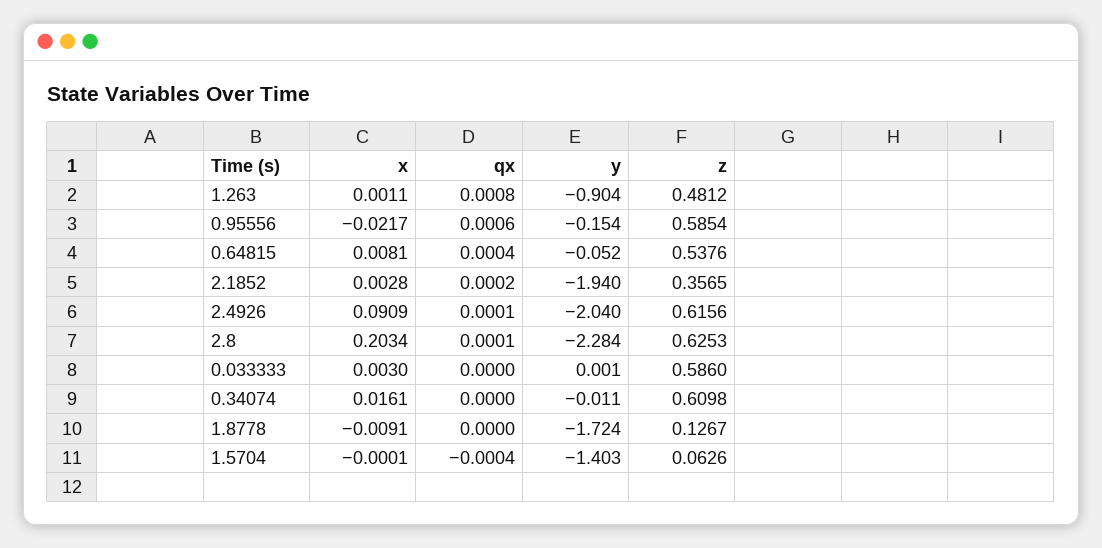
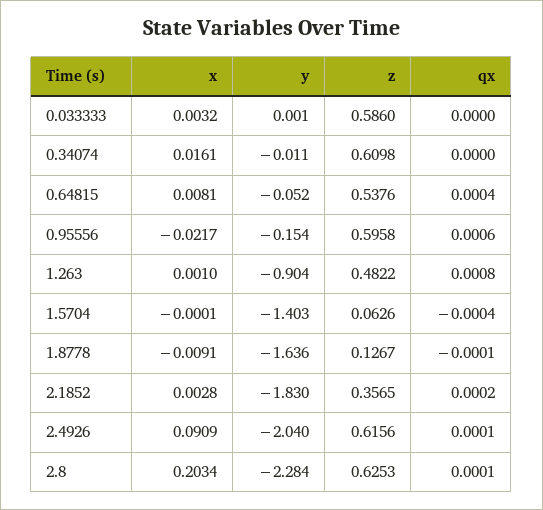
  {
    "x": {
-     "1.263": 0.0011,
+     "1.263": 0.001,
      "0.95556": -0.0217,
      "0.64815": 0.0081,
      "2.1852": 0.0028,
      "2.4926": 0.0909,
      "2.8": 0.2034,
-     "0.033333": 0.003,
+     "0.033333": 0.0032,
      "0.34074": 0.0161,
      "1.8778": -0.0091,
      "1.5704": -0.0001
    },
    "qx": {
      "1.263": 0.0008,
      "0.95556": 0.0006,
      "0.64815": 0.0004,
      "2.1852": 0.0002,
      "2.4926": 0.0001,
      "2.8": 0.0001,
      "0.033333": 0,
      "0.34074": 0,
-     "1.8778": 0,
+     "1.8778": -0.0001,
      "1.5704": -0.0004
    },
    "y": {
      "1.263": -0.904,
      "0.95556": -0.154,
      "0.64815": -0.052,
-     "2.1852": -1.94,
+     "2.1852": -1.83,
      "2.4926": -2.04,
      "2.8": -2.284,
      "0.033333": 0.001,
      "0.34074": -0.011,
-     "1.8778": -1.724,
+     "1.8778": -1.636,
      "1.5704": -1.403
    },
    "z": {
-     "1.263": 0.4812,
+     "1.263": 0.4822,
-     "0.95556": 0.5854,
+     "0.95556": 0.5958,
      "0.64815": 0.5376,
      "2.1852": 0.3565,
      "2.4926": 0.6156,
      "2.8": 0.6253,
      "0.033333": 0.586,
      "0.34074": 0.6098,
      "1.8778": 0.1267,
      "1.5704": 0.0626
    }
  }

